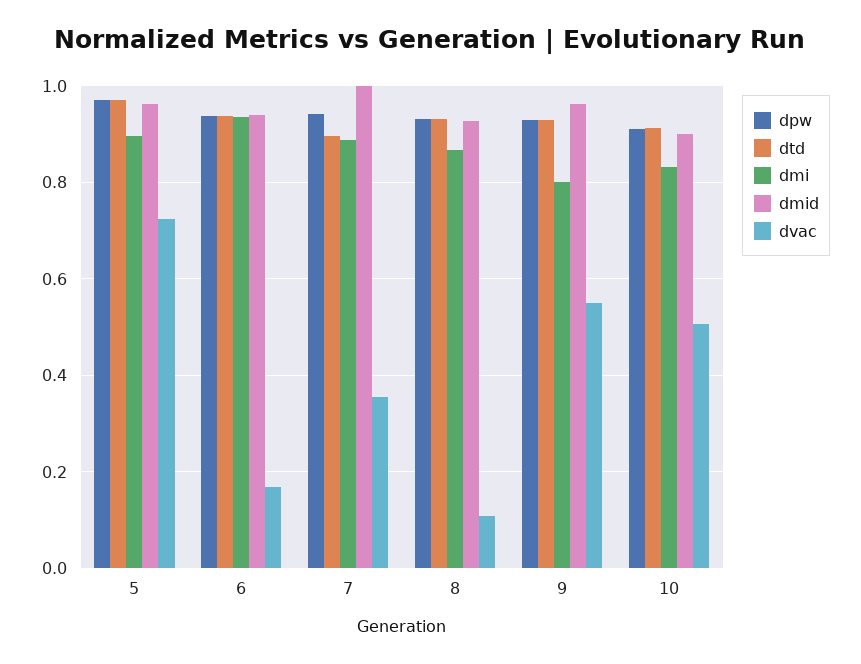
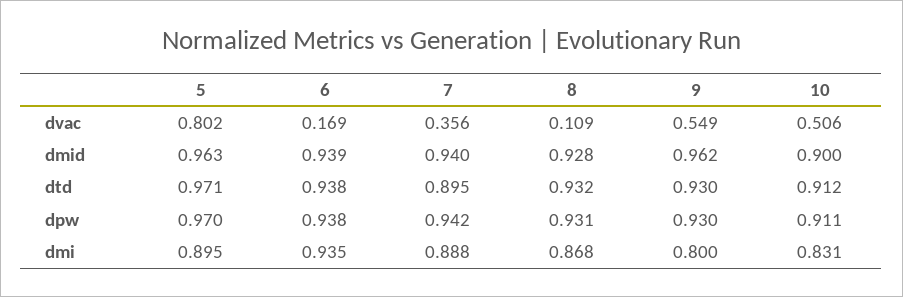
  {
    "dpw": {
      "5": 0.97,
      "6": 0.938,
      "7": 0.942,
      "8": 0.931,
      "9": 0.93,
      "10": 0.911
    },
    "dtd": {
      "5": 0.971,
      "6": 0.938,
      "7": 0.895,
      "8": 0.932,
      "9": 0.93,
      "10": 0.912
    },
    "dmi": {
      "5": 0.895,
      "6": 0.935,
      "7": 0.888,
      "8": 0.868,
      "9": 0.8,
      "10": 0.831
    },
    "dmid": {
      "5": 0.963,
      "6": 0.939,
-     "7": 1,
+     "7": 0.94,
      "8": 0.928,
      "9": 0.962,
      "10": 0.9
    },
    "dvac": {
-     "5": 0.72,
+     "5": 0.802,
      "6": 0.169,
      "7": 0.356,
      "8": 0.109,
      "9": 0.549,
      "10": 0.506
    }
  }

